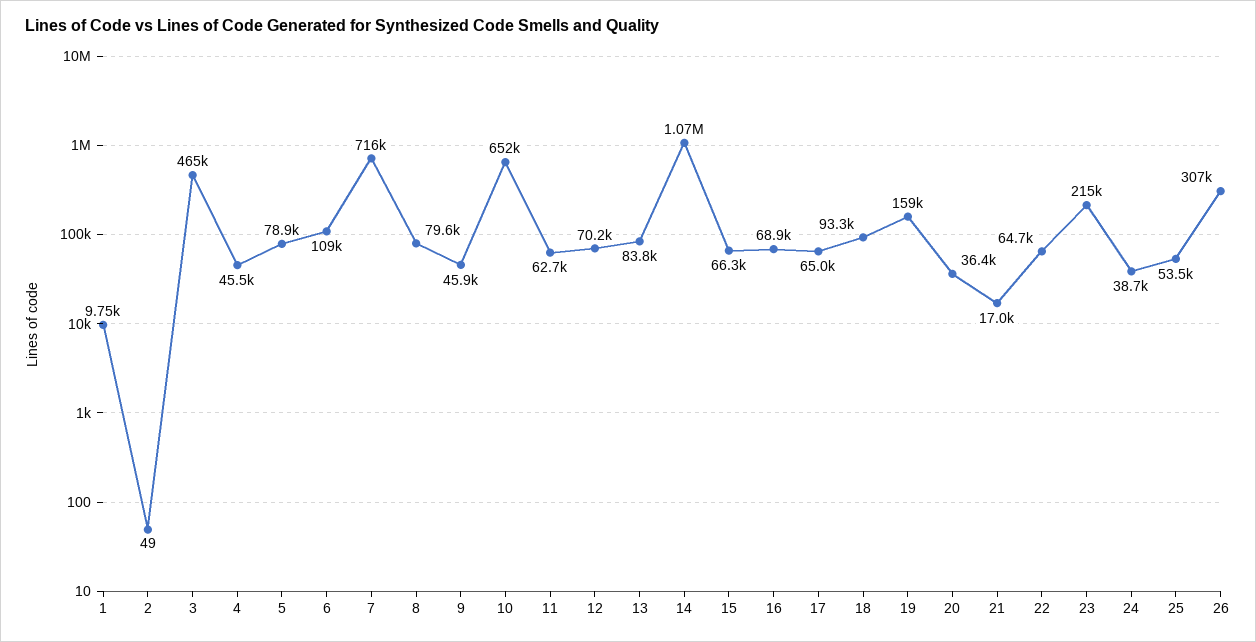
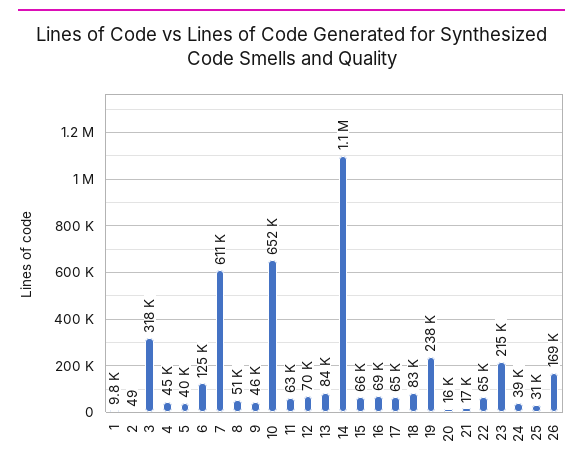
  {
    "1": 9750,
    "2": 49,
-   "3": 465000,
+   "3": 318000,
    "4": 45500,
-   "5": 78900,
+   "5": 40000,
-   "6": 109000,
+   "6": 125000,
-   "7": 716000,
+   "7": 611000,
-   "8": 79600,
+   "8": 51000,
    "9": 45900,
    "10": 652000,
    "11": 62700,
    "12": 70200,
    "13": 83800,
    "14": 1070000,
    "15": 66300,
    "16": 68900,
    "17": 65000,
-   "18": 93300,
+   "18": 83000,
-   "19": 159000,
+   "19": 238000,
-   "20": 36400,
+   "20": 16000,
    "21": 17000,
    "22": 64700,
    "23": 215000,
    "24": 38700,
-   "25": 53500,
+   "25": 31000,
-   "26": 307000
+   "26": 169000
  }

